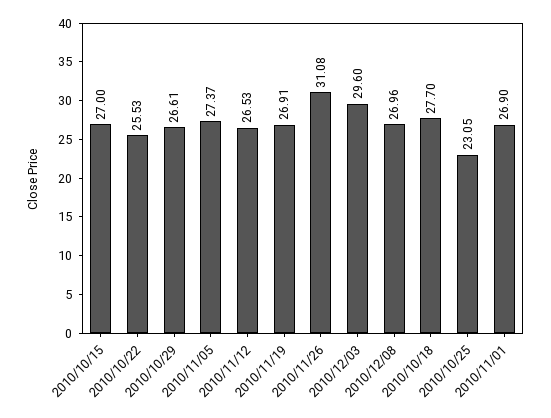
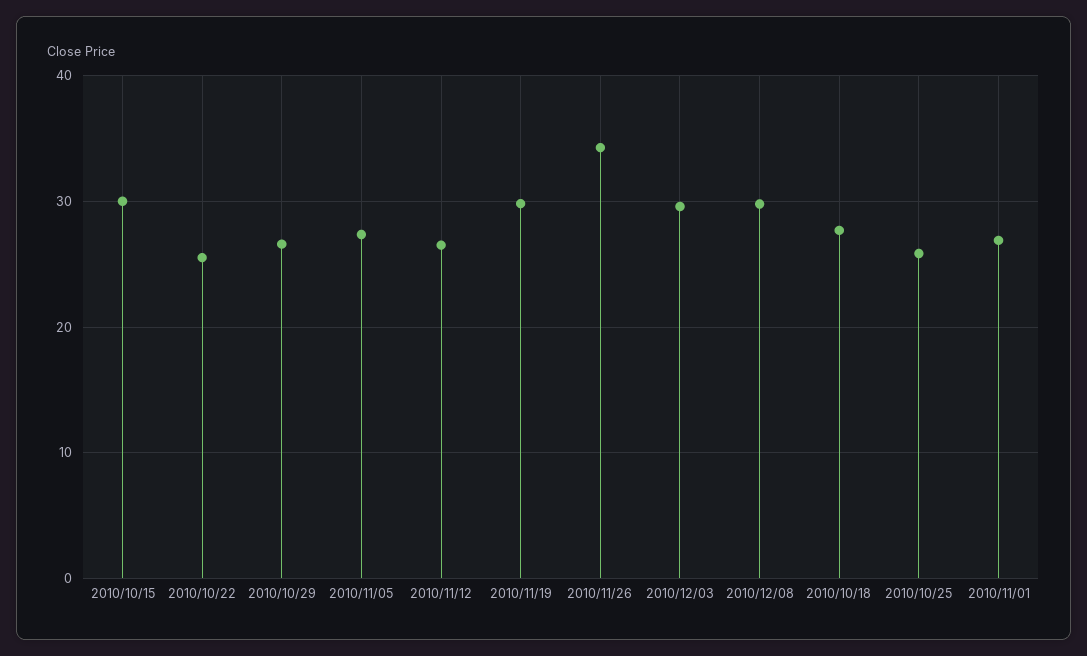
  {
-   "2010/10/15": 27,
+   "2010/10/15": 30,
    "2010/10/22": 25.53,
    "2010/10/29": 26.61,
    "2010/11/05": 27.37,
    "2010/11/12": 26.53,
-   "2010/11/19": 26.91,
+   "2010/11/19": 30,
-   "2010/11/26": 31.08,
+   "2010/11/26": 34,
    "2010/12/03": 29.6,
-   "2010/12/08": 26.96,
+   "2010/12/08": 30,
    "2010/10/18": 27.7,
-   "2010/10/25": 23.05,
+   "2010/10/25": 26,
    "2010/11/01": 26.9
  }

